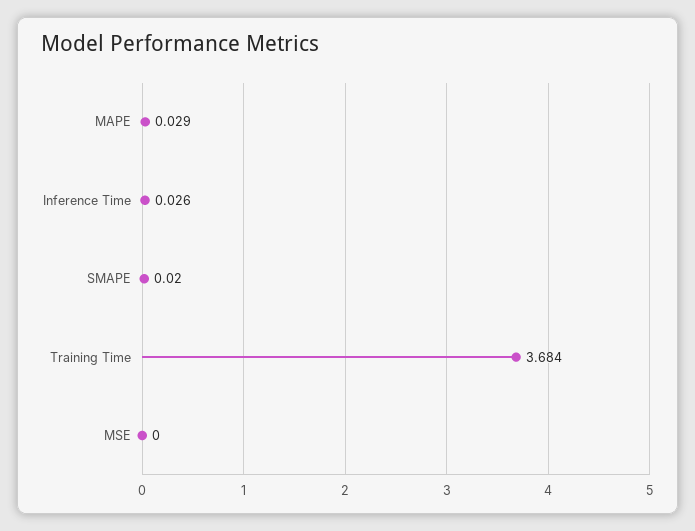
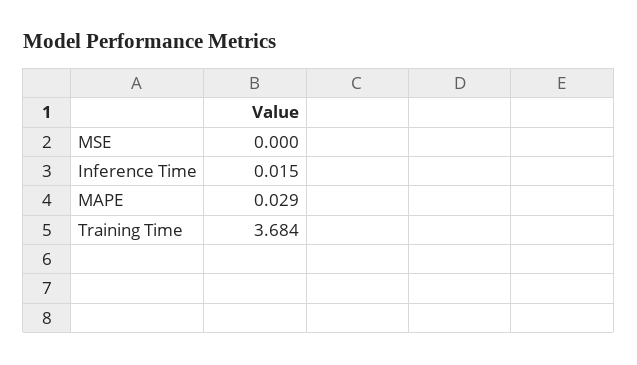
  {
    "MAPE": 0.029,
-   "Inference Time": 0.026,
+   "Inference Time": 0.015,
-   "SMAPE": 0.02,
    "Training Time": 3.684,
    "MSE": 0
  }

